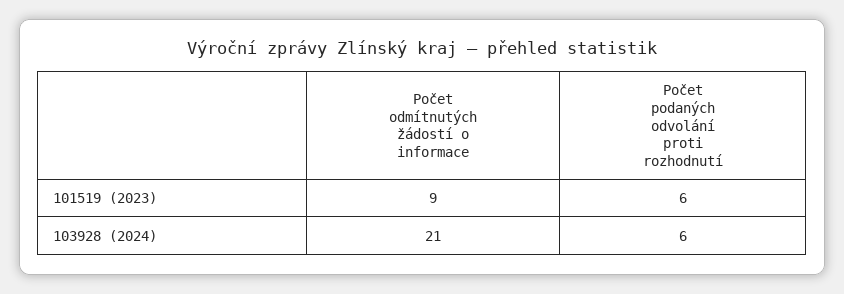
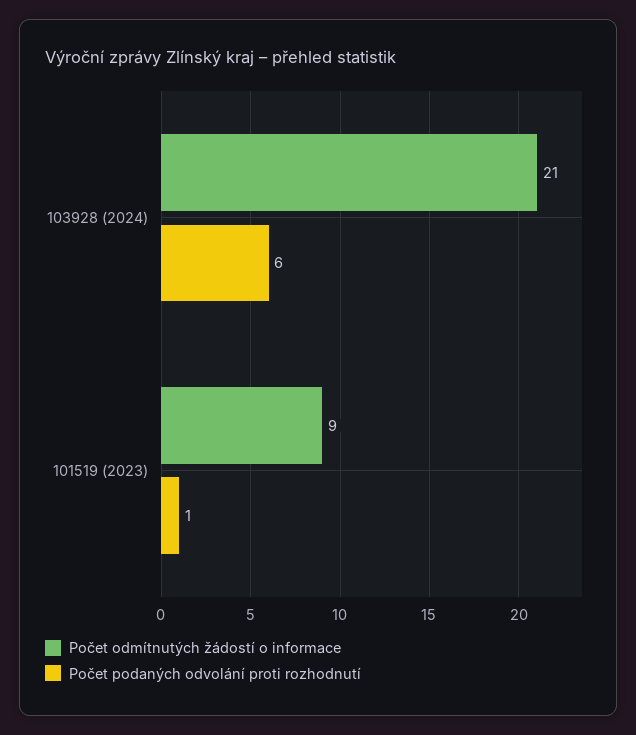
  {
    "Počet odmítnutých žádostí o informace": {
      "101519 (2023)": 9,
      "103928 (2024)": 21
    },
    "Počet podaných odvolání proti rozhodnutí": {
-     "101519 (2023)": 6,
+     "101519 (2023)": 1,
      "103928 (2024)": 6
    }
  }

